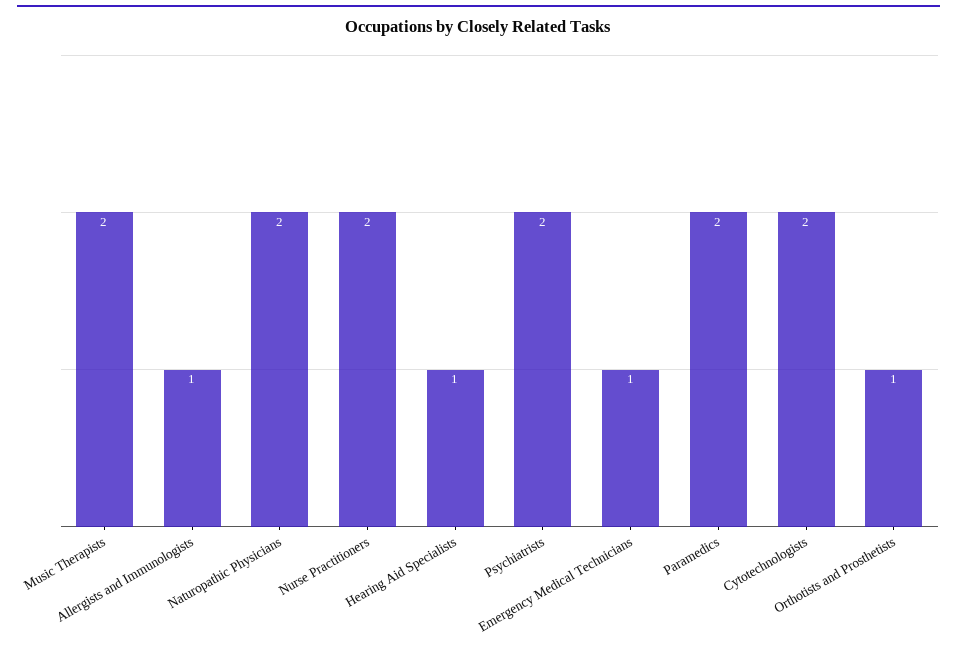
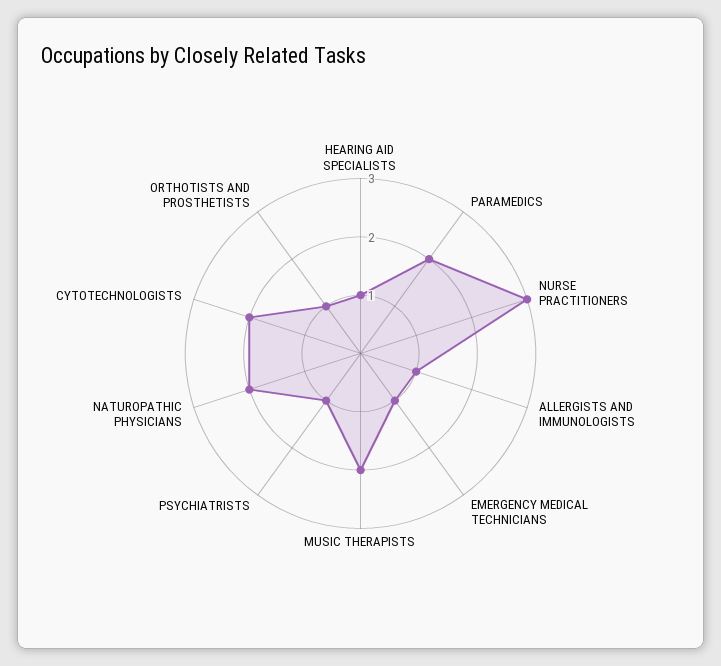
  {
    "Music Therapists": 2,
    "Allergists and Immunologists": 1,
    "Naturopathic Physicians": 2,
-   "Nurse Practitioners": 2,
+   "Nurse Practitioners": 3,
    "Hearing Aid Specialists": 1,
-   "Psychiatrists": 2,
+   "Psychiatrists": 1,
    "Emergency Medical Technicians": 1,
    "Paramedics": 2,
    "Cytotechnologists": 2,
    "Orthotists and Prosthetists": 1
  }

